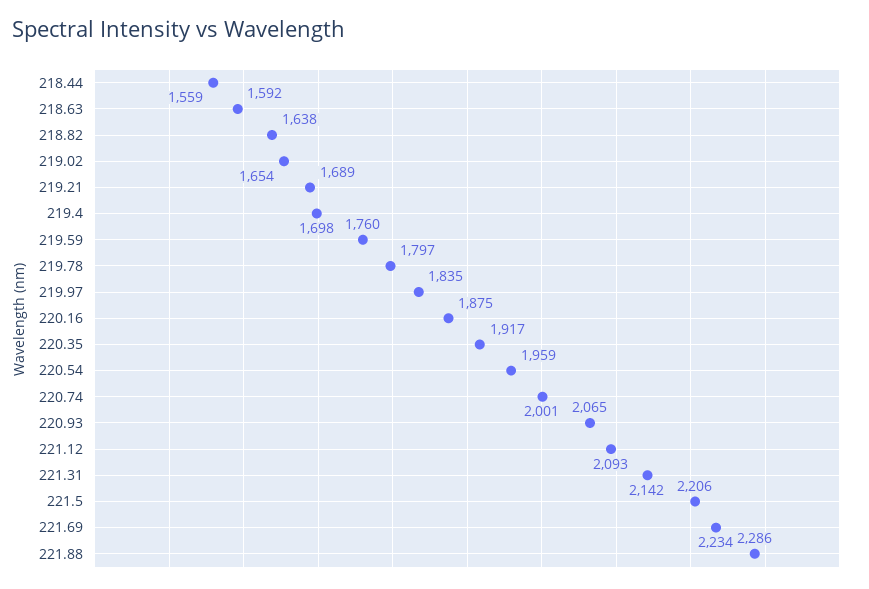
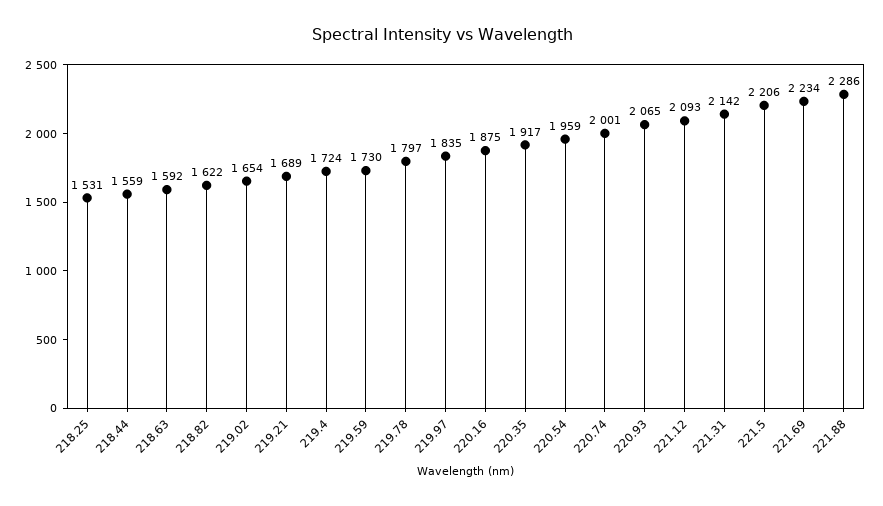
  {
    "218.44": 1559,
    "218.63": 1592,
-   "218.82": 1638,
+   "218.82": 1622,
    "219.02": 1654,
    "219.21": 1689,
-   "219.4": 1698,
+   "219.4": 1724,
-   "219.59": 1760,
+   "219.59": 1730,
    "219.78": 1797,
    "219.97": 1835,
    "220.16": 1875,
    "220.35": 1917,
    "220.54": 1959,
    "220.74": 2001,
    "220.93": 2065,
    "221.12": 2093,
    "221.31": 2142,
    "221.5": 2206,
    "221.69": 2234,
-   "221.88": 2286
+   "221.88": 2286,
+   "218.25": 1531
  }

